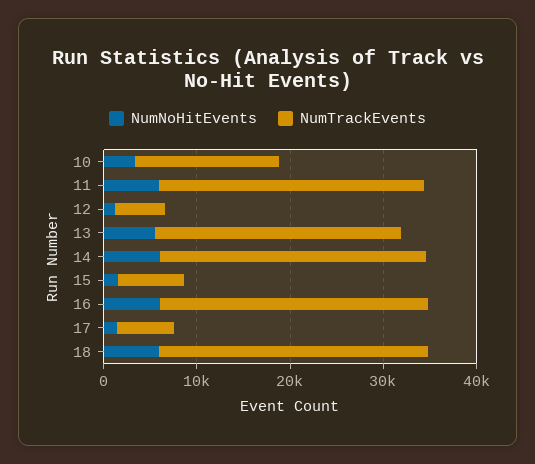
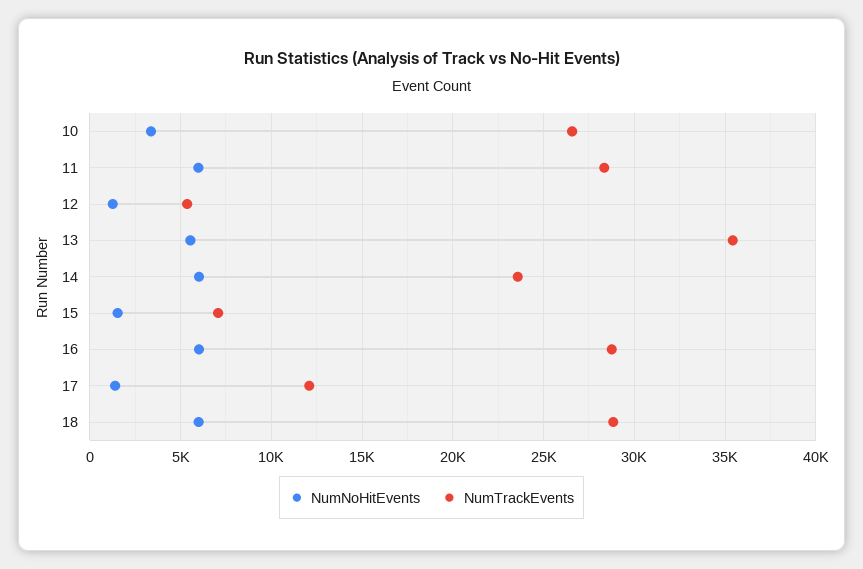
  {
    "NumNoHitEvents": {
      "10": 3500,
      "11": 6000,
      "12": 1500,
      "13": 5500,
      "14": 6000,
      "15": 1500,
      "16": 6000,
      "17": 1500,
      "18": 6000
    },
    "NumTrackEvents": {
-     "10": 16000,
+     "10": 26500,
      "11": 28500,
      "12": 5500,
-     "13": 26000,
+     "13": 35500,
-     "14": 28000,
+     "14": 23500,
      "15": 7000,
      "16": 29000,
-     "17": 6000,
+     "17": 12000,
      "18": 29000
    }
  }

